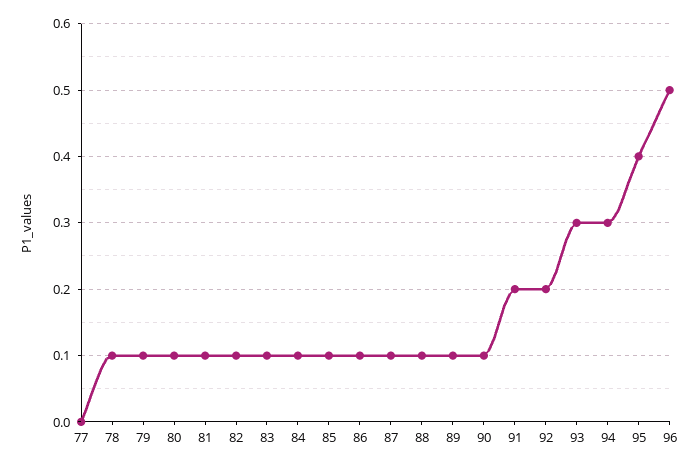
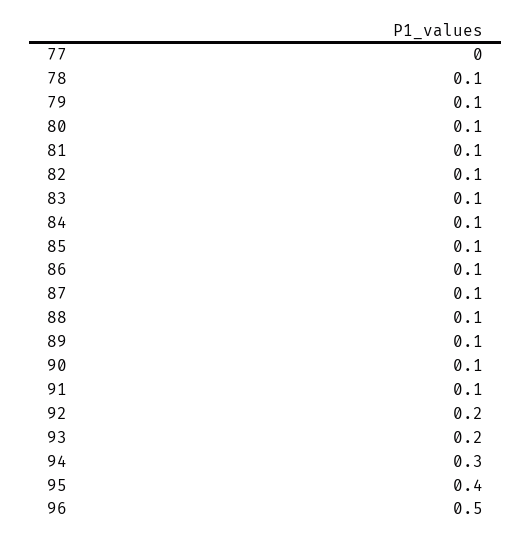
  {
    "77": 0,
    "78": 0.1,
    "79": 0.1,
    "80": 0.1,
    "81": 0.1,
    "82": 0.1,
    "83": 0.1,
    "84": 0.1,
    "85": 0.1,
    "86": 0.1,
    "87": 0.1,
    "88": 0.1,
    "89": 0.1,
    "90": 0.1,
-   "91": 0.2,
+   "91": 0.1,
    "92": 0.2,
-   "93": 0.3,
+   "93": 0.2,
    "94": 0.3,
    "95": 0.4,
    "96": 0.5
  }

